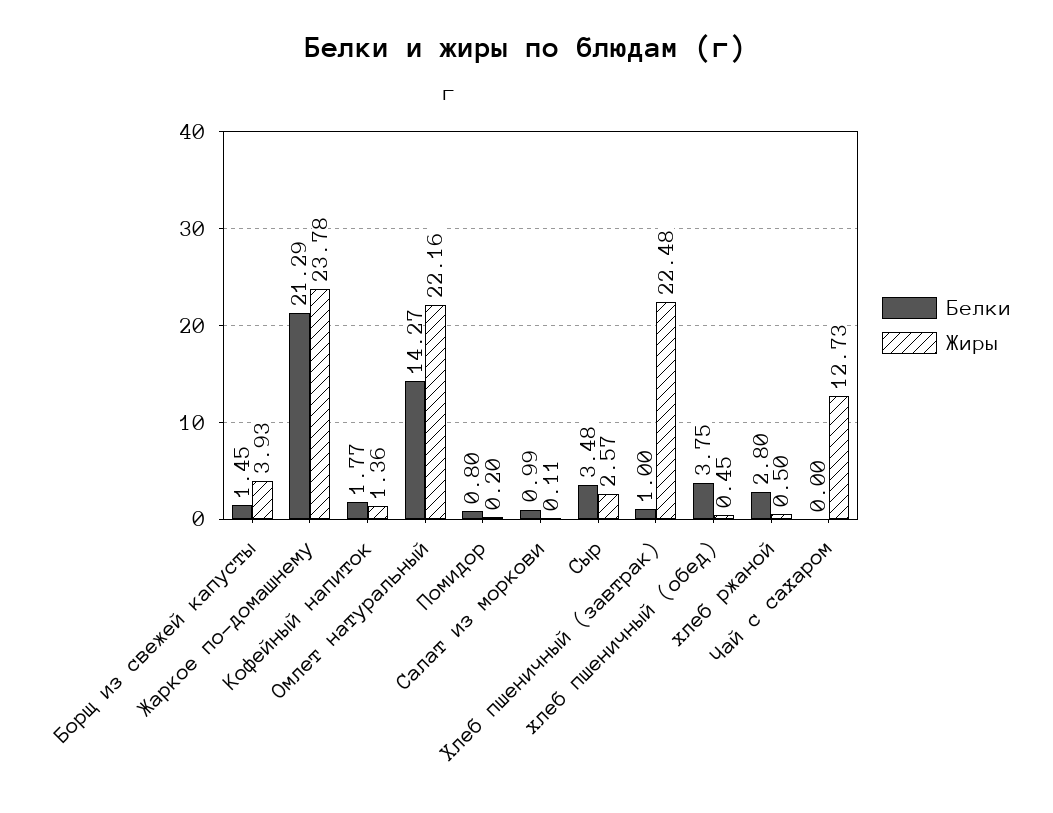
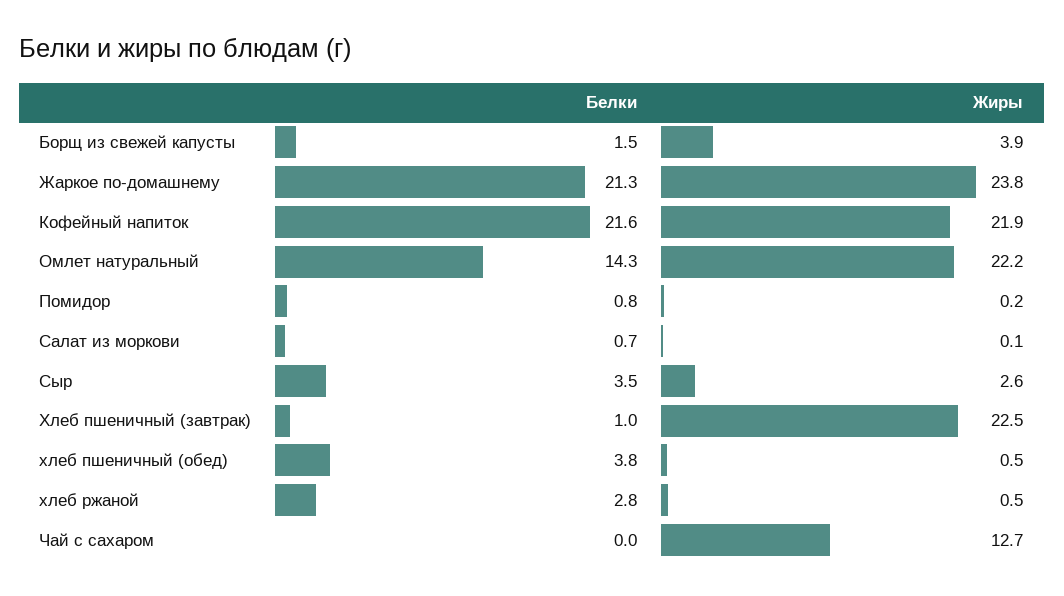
  {
    "Белки": {
      "Борщ из свежей капусты": 1.45,
      "Жаркое по-домашнему": 21.29,
-     "Кофейный напиток": 1.77,
+     "Кофейный напиток": 21.6,
      "Омлет натуральный": 14.27,
      "Помидор": 0.8,
-     "Салат из моркови": 0.99,
+     "Салат из моркови": 0.7,
      "Сыр": 3.48,
      "Хлеб пшеничный (завтрак)": 1,
      "хлеб пшеничный (обед)": 3.75,
      "хлеб ржаной": 2.8,
      "Чай с сахаром": 0
    },
    "Жиры": {
      "Борщ из свежей капусты": 3.93,
      "Жаркое по-домашнему": 23.78,
-     "Кофейный напиток": 1.36,
+     "Кофейный напиток": 21.9,
      "Омлет натуральный": 22.16,
      "Помидор": 0.2,
      "Салат из моркови": 0.11,
      "Сыр": 2.57,
      "Хлеб пшеничный (завтрак)": 22.48,
      "хлеб пшеничный (обед)": 0.45,
      "хлеб ржаной": 0.5,
      "Чай с сахаром": 12.73
    }
  }

